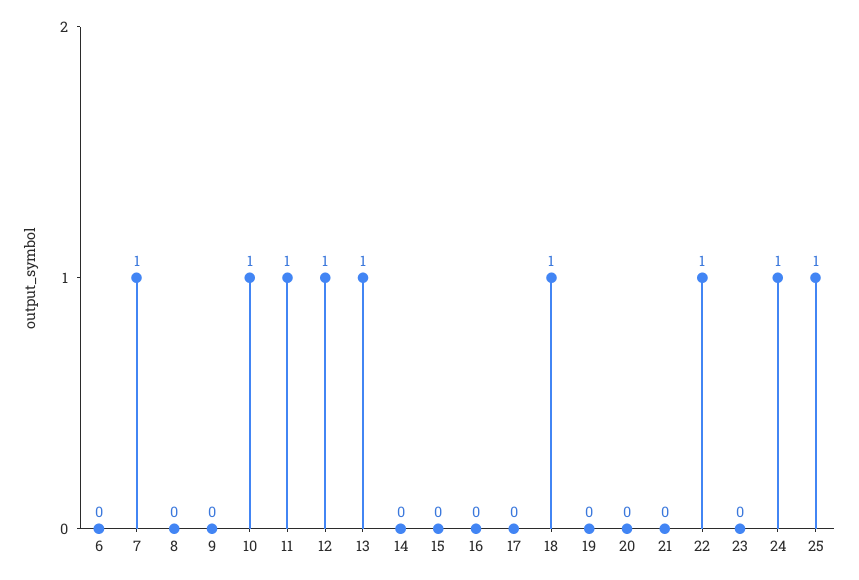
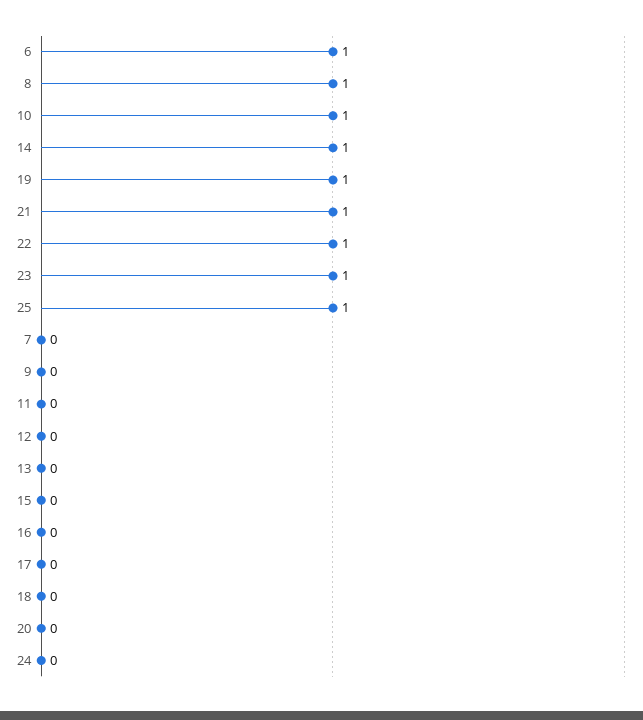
  {
-   "6": 0,
+   "6": 1,
-   "7": 1,
+   "7": 0,
-   "8": 0,
+   "8": 1,
    "9": 0,
    "10": 1,
-   "11": 1,
+   "11": 0,
-   "12": 1,
+   "12": 0,
-   "13": 1,
+   "13": 0,
-   "14": 0,
+   "14": 1,
    "15": 0,
    "16": 0,
    "17": 0,
-   "18": 1,
+   "18": 0,
-   "19": 0,
+   "19": 1,
    "20": 0,
-   "21": 0,
+   "21": 1,
    "22": 1,
-   "23": 0,
+   "23": 1,
-   "24": 1,
+   "24": 0,
    "25": 1
  }

